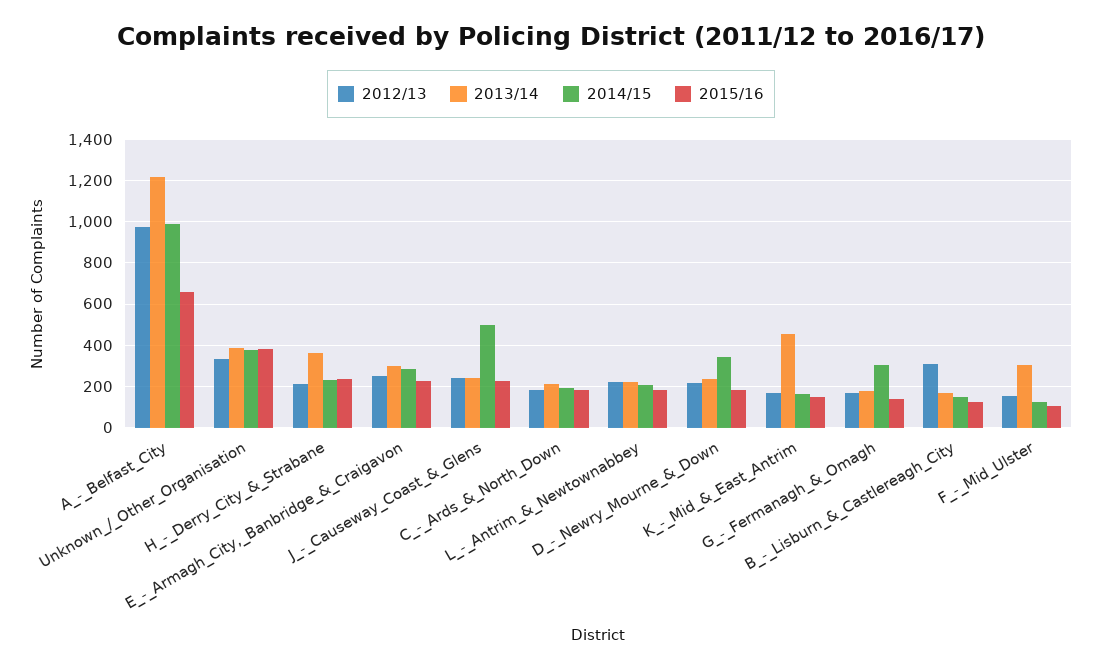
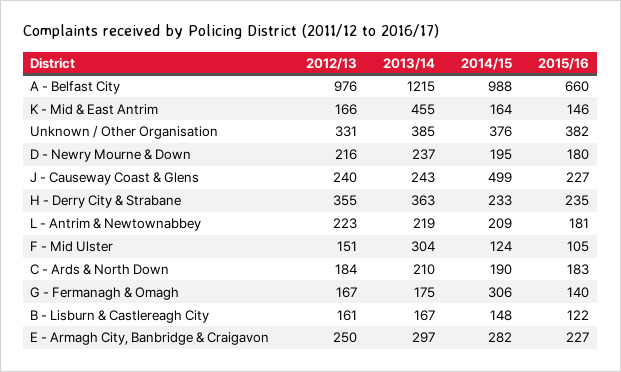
  {
    "2012/13": {
      "A_-_Belfast_City": 976,
      "Unknown_/_Other_Organisation": 331,
-     "H_-_Derry_City_&_Strabane": 200,
+     "H_-_Derry_City_&_Strabane": 355,
      "E_-_Armagh_City,_Banbridge_&_Craigavon": 250,
      "J_-_Causeway_Coast_&_Glens": 240,
      "C_-_Ards_&_North_Down": 184,
      "L_-_Antrim_&_Newtownabbey": 223,
      "D_-_Newry_Mourne_&_Down": 216,
      "K_-_Mid_&_East_Antrim": 166,
      "G_-_Fermanagh_&_Omagh": 167,
-     "B_-_Lisburn_&_Castlereagh_City": 300,
+     "B_-_Lisburn_&_Castlereagh_City": 161,
      "F_-_Mid_Ulster": 151
    },
    "2013/14": {
      "A_-_Belfast_City": 1215,
      "Unknown_/_Other_Organisation": 385,
      "H_-_Derry_City_&_Strabane": 363,
      "E_-_Armagh_City,_Banbridge_&_Craigavon": 297,
      "J_-_Causeway_Coast_&_Glens": 243,
      "C_-_Ards_&_North_Down": 210,
      "L_-_Antrim_&_Newtownabbey": 219,
      "D_-_Newry_Mourne_&_Down": 237,
      "K_-_Mid_&_East_Antrim": 455,
      "G_-_Fermanagh_&_Omagh": 175,
      "B_-_Lisburn_&_Castlereagh_City": 167,
      "F_-_Mid_Ulster": 304
    },
    "2014/15": {
      "A_-_Belfast_City": 988,
      "Unknown_/_Other_Organisation": 376,
      "H_-_Derry_City_&_Strabane": 233,
      "E_-_Armagh_City,_Banbridge_&_Craigavon": 282,
      "J_-_Causeway_Coast_&_Glens": 499,
      "C_-_Ards_&_North_Down": 190,
      "L_-_Antrim_&_Newtownabbey": 209,
-     "D_-_Newry_Mourne_&_Down": 350,
+     "D_-_Newry_Mourne_&_Down": 195,
      "K_-_Mid_&_East_Antrim": 164,
      "G_-_Fermanagh_&_Omagh": 306,
      "B_-_Lisburn_&_Castlereagh_City": 148,
      "F_-_Mid_Ulster": 124
    },
    "2015/16": {
      "A_-_Belfast_City": 660,
      "Unknown_/_Other_Organisation": 382,
      "H_-_Derry_City_&_Strabane": 235,
      "E_-_Armagh_City,_Banbridge_&_Craigavon": 227,
      "J_-_Causeway_Coast_&_Glens": 227,
      "C_-_Ards_&_North_Down": 183,
      "L_-_Antrim_&_Newtownabbey": 181,
      "D_-_Newry_Mourne_&_Down": 180,
      "K_-_Mid_&_East_Antrim": 146,
      "G_-_Fermanagh_&_Omagh": 140,
      "B_-_Lisburn_&_Castlereagh_City": 122,
      "F_-_Mid_Ulster": 105
    }
  }

